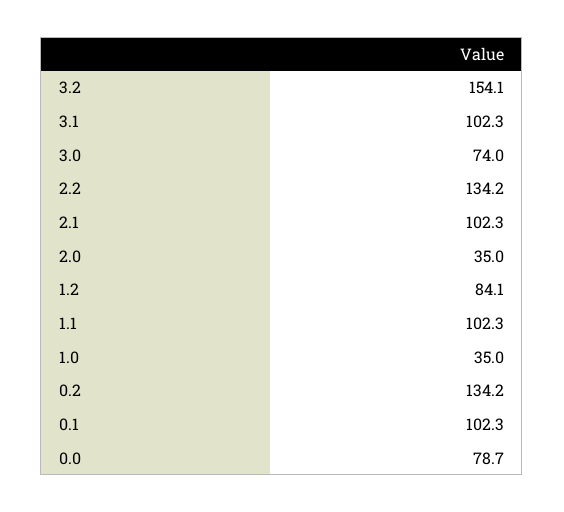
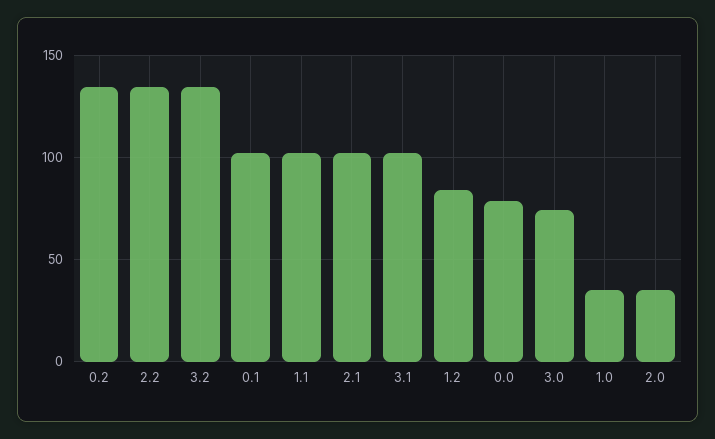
  {
-   "3.2": 154.1,
+   "3.2": 135,
    "3.1": 102.3,
    "3.0": 74,
    "2.2": 134.2,
    "2.1": 102.3,
    "2.0": 35,
    "1.2": 84.1,
    "1.1": 102.3,
    "1.0": 35,
    "0.2": 134.2,
    "0.1": 102.3,
    "0.0": 78.7
  }

